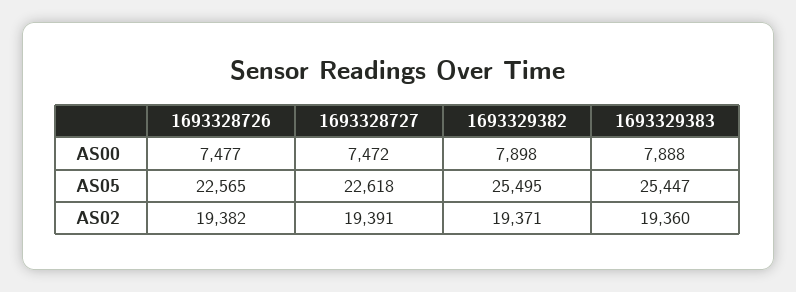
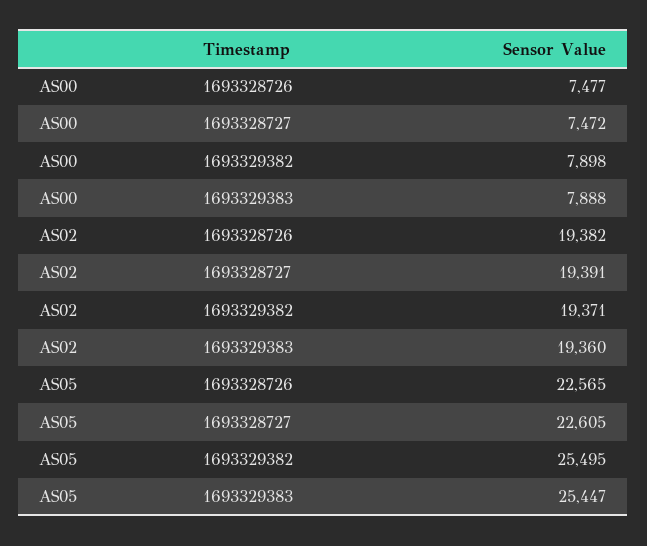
  {
    "1693328726": {
      "AS00": 7477,
      "AS05": 22565,
      "AS02": 19382
    },
    "1693328727": {
      "AS00": 7472,
-     "AS05": 22618,
+     "AS05": 22605,
      "AS02": 19391
    },
    "1693329382": {
      "AS00": 7898,
      "AS05": 25495,
      "AS02": 19371
    },
    "1693329383": {
      "AS00": 7888,
      "AS05": 25447,
      "AS02": 19360
    }
  }

